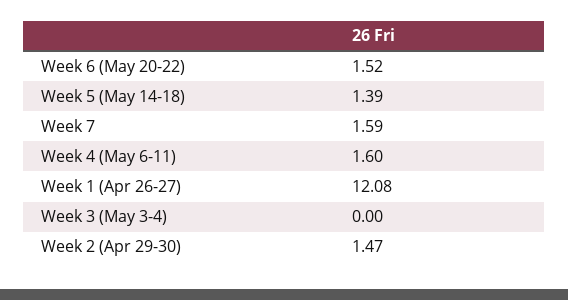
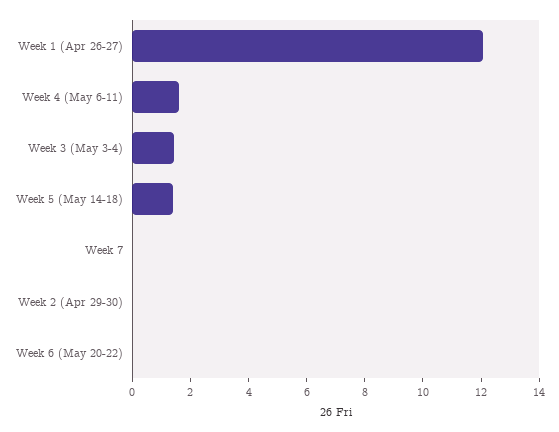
  {
-   "Week 6 (May 20-22)": 1.52,
+   "Week 6 (May 20-22)": 0,
    "Week 5 (May 14-18)": 1.39,
-   "Week 7": 1.59,
+   "Week 7": 0,
    "Week 4 (May 6-11)": 1.6,
    "Week 1 (Apr 26-27)": 12.08,
-   "Week 3 (May 3-4)": 0,
+   "Week 3 (May 3-4)": 1.5,
-   "Week 2 (Apr 29-30)": 1.47
+   "Week 2 (Apr 29-30)": 0
  }

